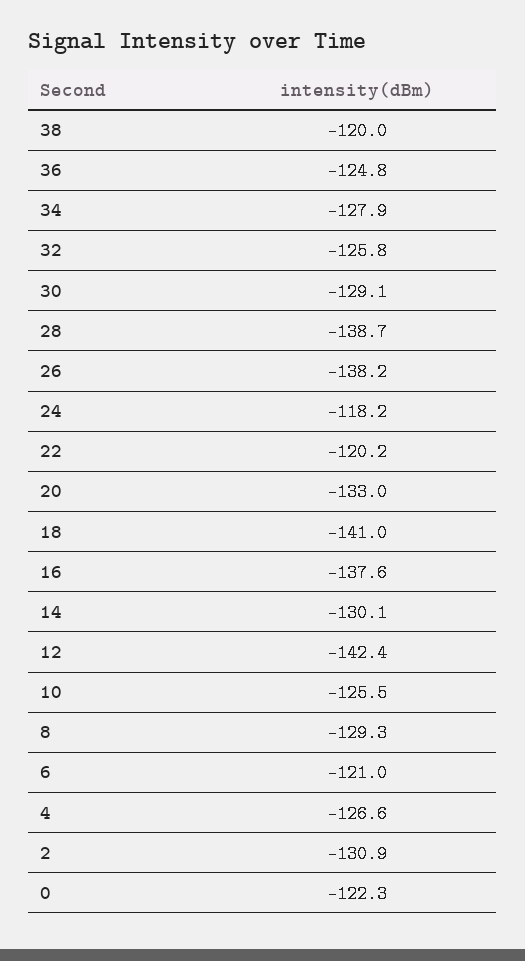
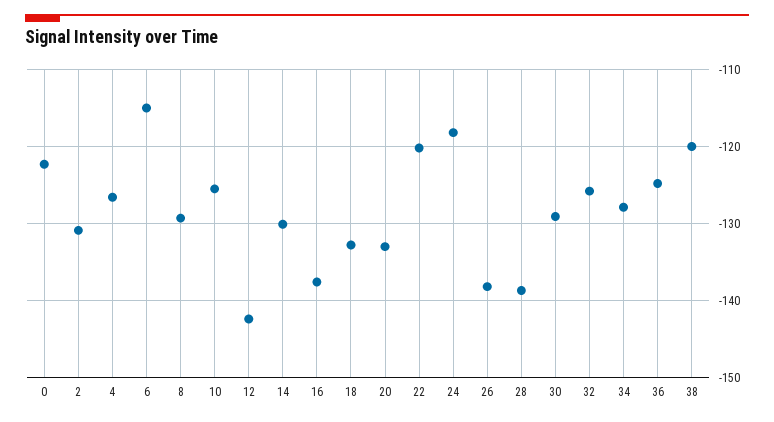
  {
    "38": -120,
    "36": -124.8,
    "34": -127.9,
    "32": -125.8,
    "30": -129.1,
    "28": -138.7,
    "26": -138.2,
    "24": -118.2,
    "22": -120.2,
    "20": -133,
-   "18": -141,
+   "18": -133,
    "16": -137.6,
    "14": -130.1,
    "12": -142.4,
    "10": -125.5,
    "8": -129.3,
-   "6": -121,
+   "6": -115,
    "4": -126.6,
    "2": -130.9,
    "0": -122.3
  }

